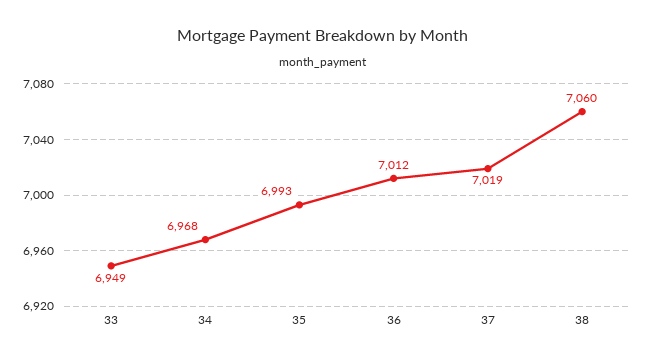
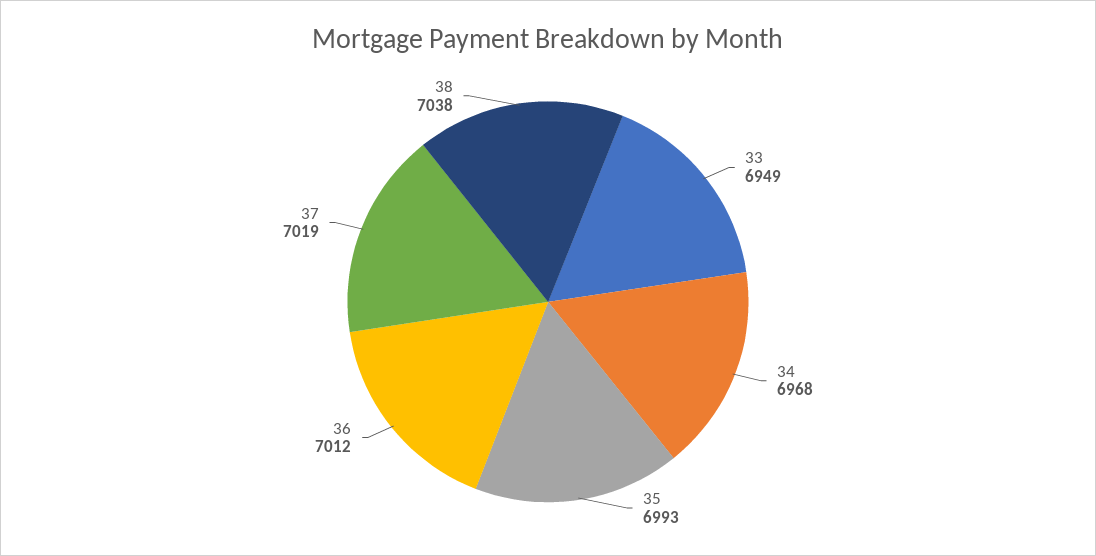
  {
    "33": 6949,
    "34": 6968,
    "35": 6993,
    "36": 7012,
    "37": 7019,
-   "38": 7060
+   "38": 7038
  }

